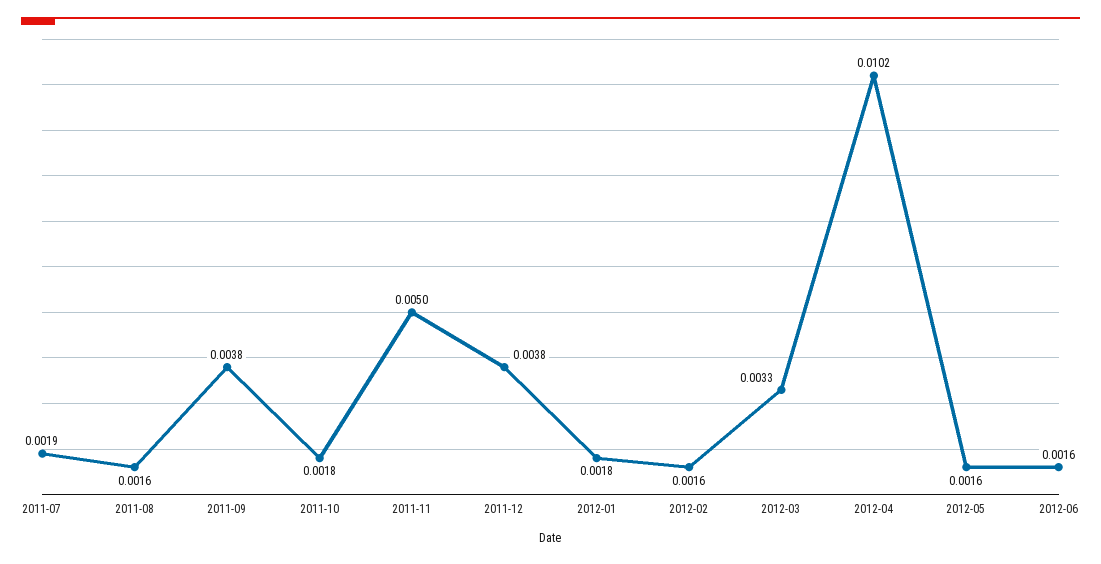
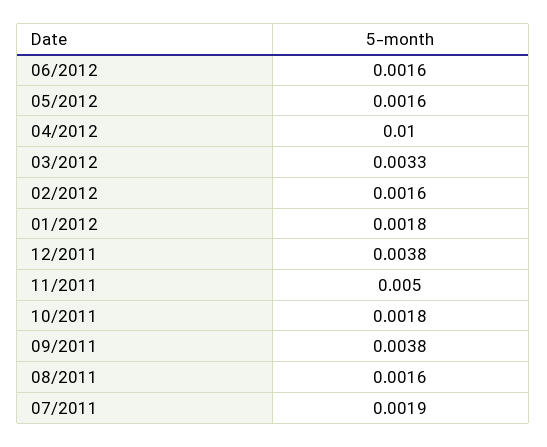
  {
    "2011-07": 0.0019,
    "2011-08": 0.0016,
    "2011-09": 0.0038,
    "2011-10": 0.0018,
    "2011-11": 0.005,
    "2011-12": 0.0038,
    "2012-01": 0.0018,
    "2012-02": 0.0016,
    "2012-03": 0.0033,
-   "2012-04": 0.0102,
+   "2012-04": 0.01,
    "2012-05": 0.0016,
    "2012-06": 0.0016
  }

